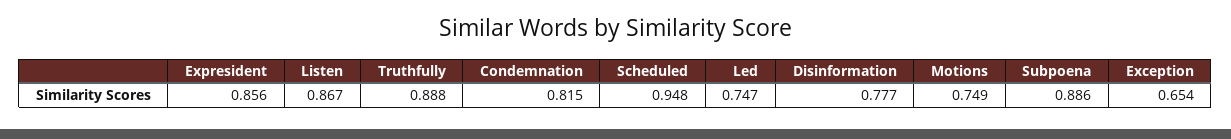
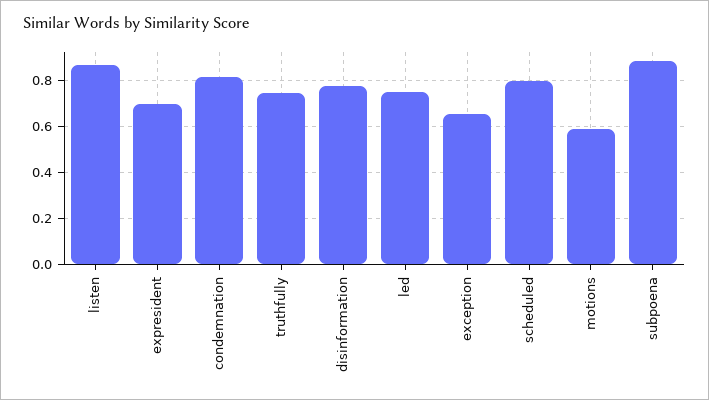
  {
-   "Expresident": 0.856,
+   "Expresident": 0.7,
    "Listen": 0.867,
-   "Truthfully": 0.888,
+   "Truthfully": 0.75,
    "Condemnation": 0.815,
-   "Scheduled": 0.948,
+   "Scheduled": 0.8,
    "Led": 0.747,
    "Disinformation": 0.777,
-   "Motions": 0.749,
+   "Motions": 0.6,
    "Subpoena": 0.886,
    "Exception": 0.654
  }

